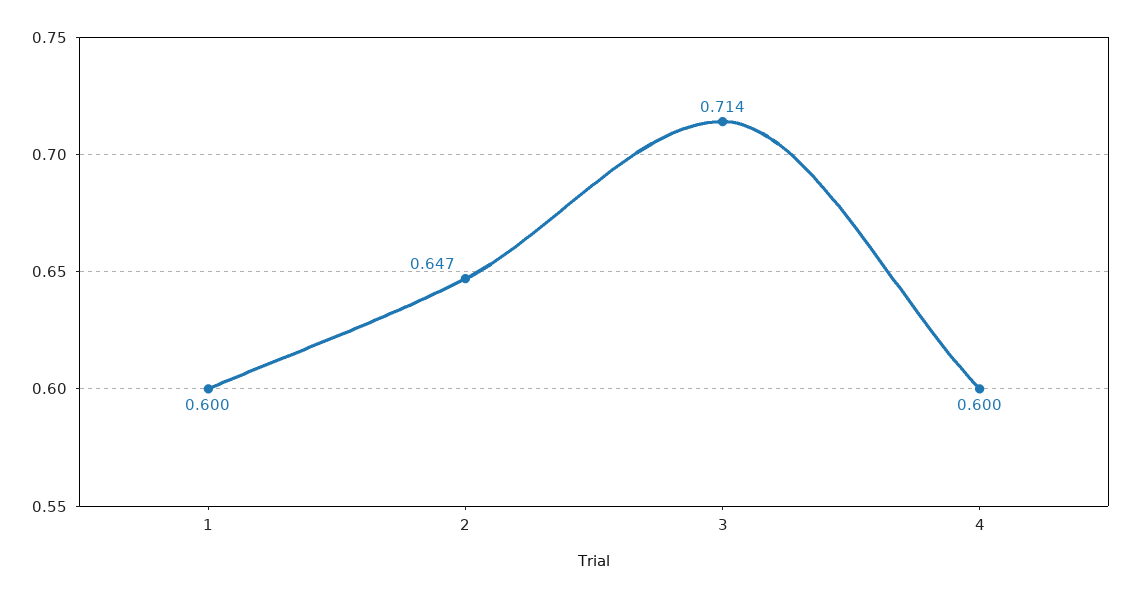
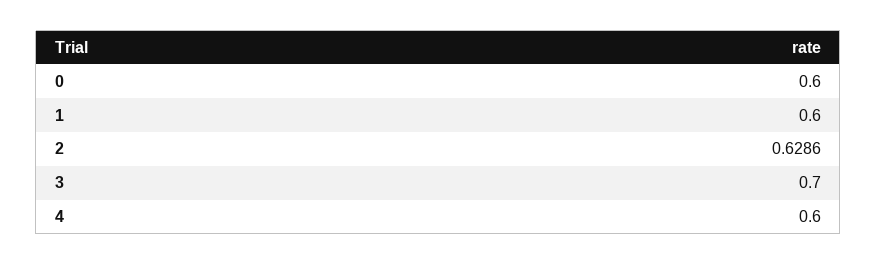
  {
    "1": 0.6,
-   "2": 0.647,
+   "2": 0.6286,
-   "3": 0.714,
+   "3": 0.7,
-   "4": 0.6
+   "4": 0.6,
+   "0": 0.6
  }

